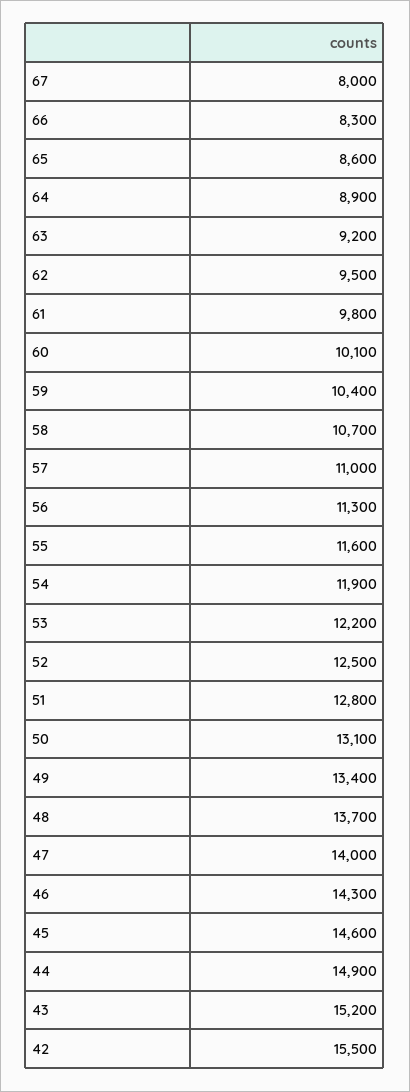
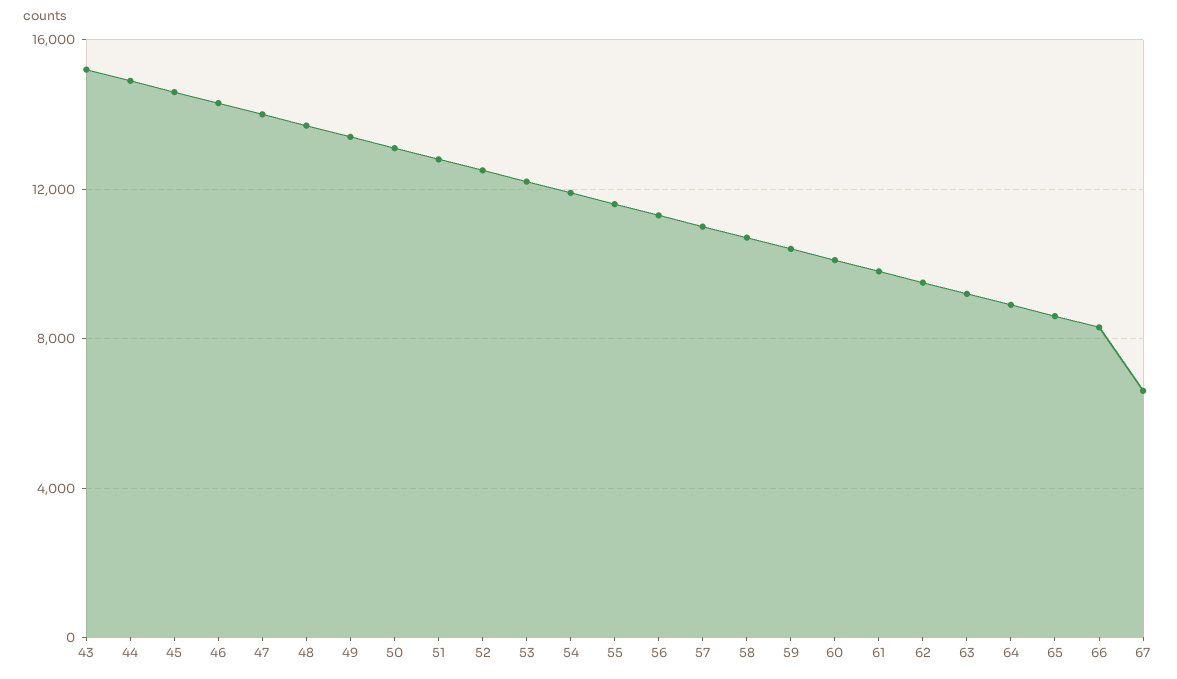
  {
-   "67": 8000,
+   "67": 6500,
    "66": 8300,
    "65": 8600,
    "64": 8900,
    "63": 9200,
    "62": 9500,
    "61": 9800,
    "60": 10100,
    "59": 10400,
    "58": 10700,
    "57": 11000,
    "56": 11300,
    "55": 11600,
    "54": 11900,
    "53": 12200,
    "52": 12500,
    "51": 12800,
    "50": 13100,
    "49": 13400,
    "48": 13700,
    "47": 14000,
    "46": 14300,
    "45": 14600,
    "44": 14900,
-   "43": 15200,
+   "43": 15200
-   "42": 15500
  }

